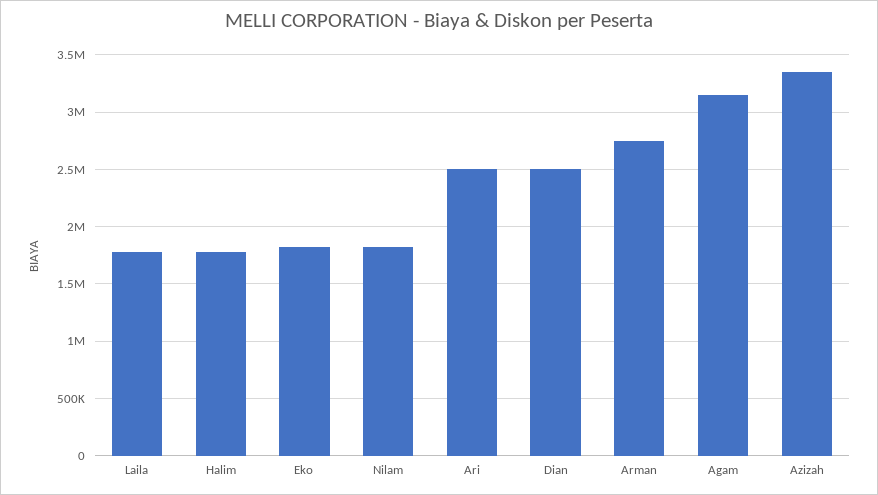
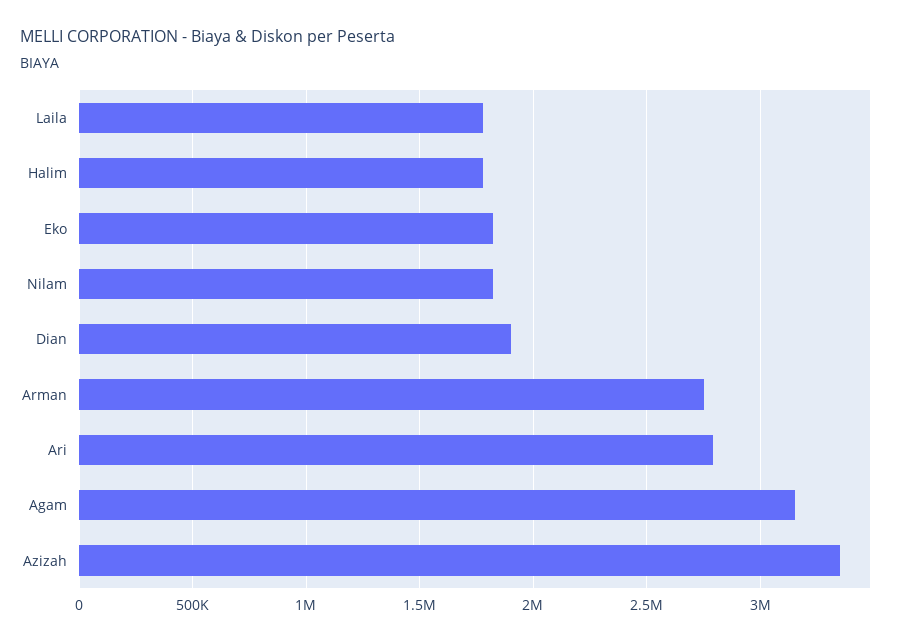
  {
    "Laila": 1800000,
    "Halim": 1800000,
    "Eko": 1800000,
    "Nilam": 1800000,
-   "Ari": 2500000,
+   "Ari": 2800000,
-   "Dian": 2500000,
+   "Dian": 1900000,
    "Arman": 2750000,
    "Agam": 3150000,
    "Azizah": 3350000
  }

